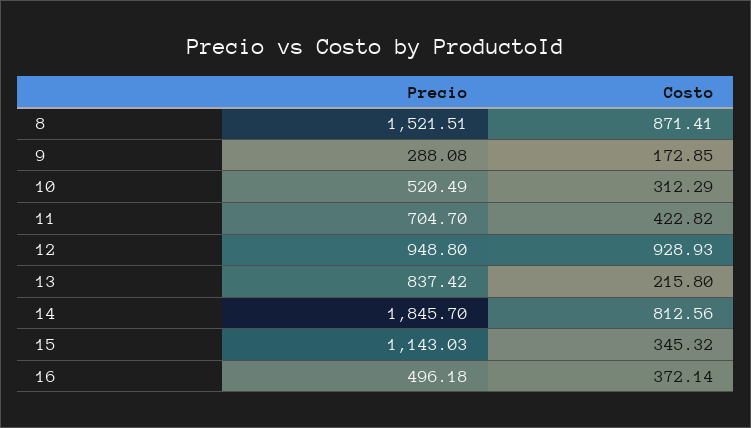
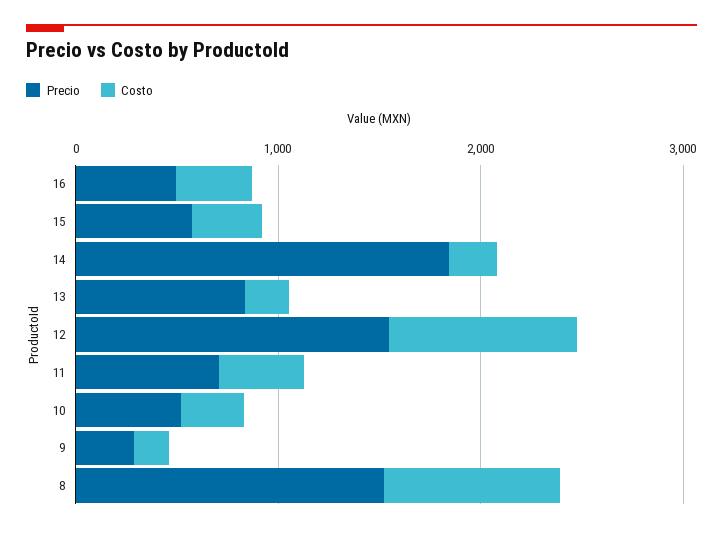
  {
    "Precio": {
      "8": 1521.51,
      "9": 288.08,
      "10": 520.49,
      "11": 704.7,
-     "12": 948.8,
+     "12": 1600,
      "13": 837.42,
      "14": 1845.7,
-     "15": 1143.03,
+     "15": 600,
      "16": 496.18
    },
    "Costo": {
      "8": 871.41,
      "9": 172.85,
      "10": 312.29,
      "11": 422.82,
      "12": 928.93,
      "13": 215.8,
-     "14": 812.56,
+     "14": 200,
      "15": 345.32,
      "16": 372.14
    }
  }

